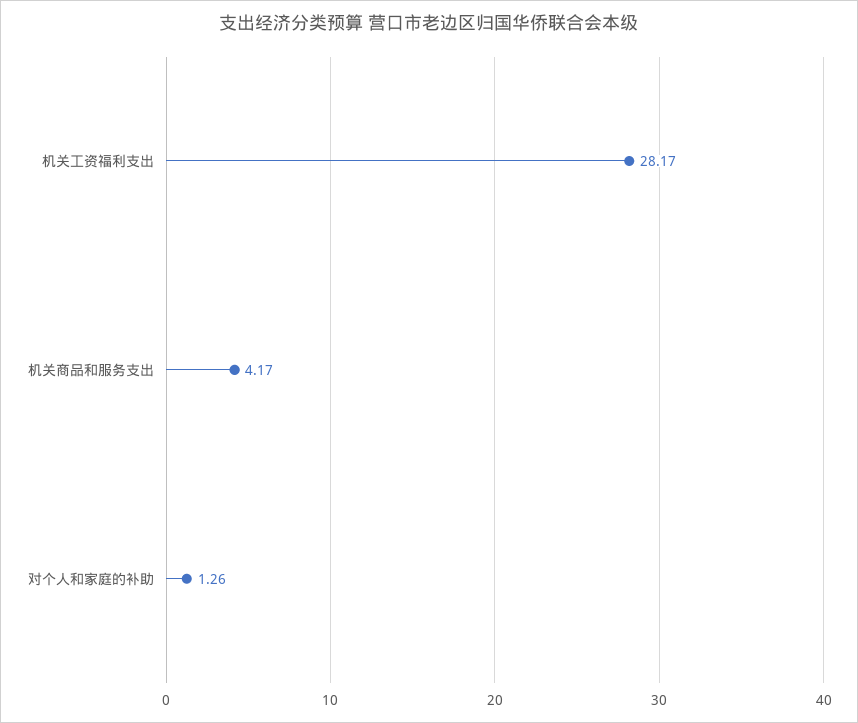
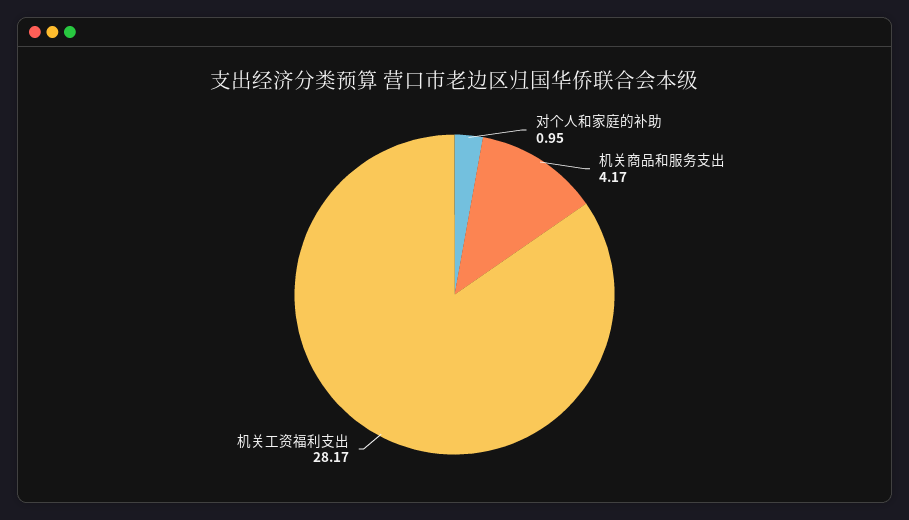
  {
    "机关工资福利支出": 28.17,
    "机关商品和服务支出": 4.17,
-   "对个人和家庭的补助": 1.26
+   "对个人和家庭的补助": 0.95
  }

